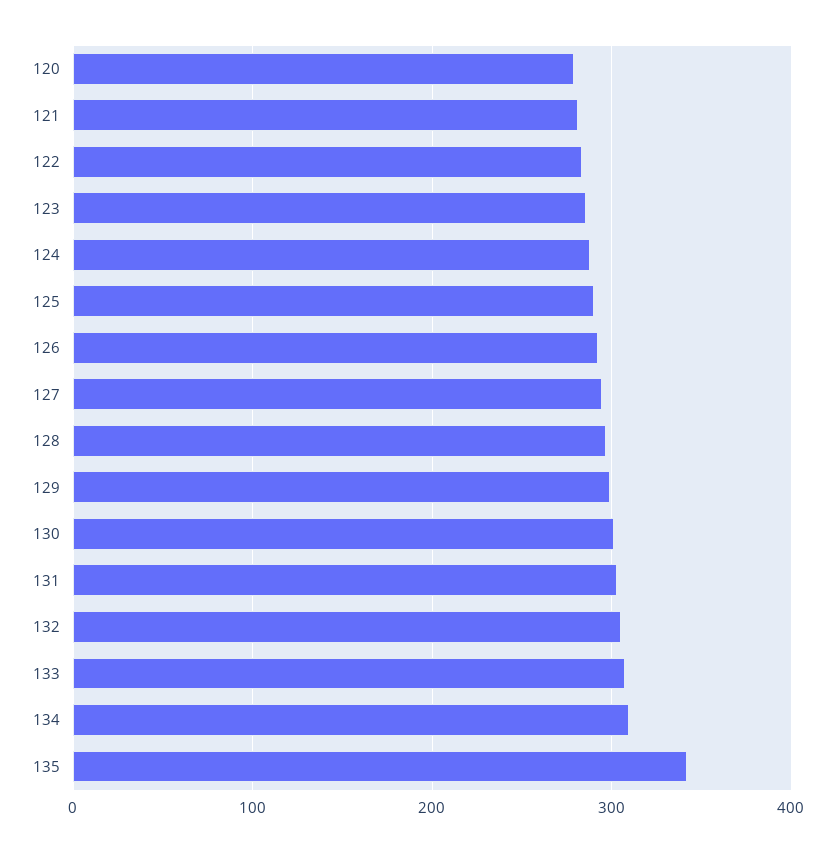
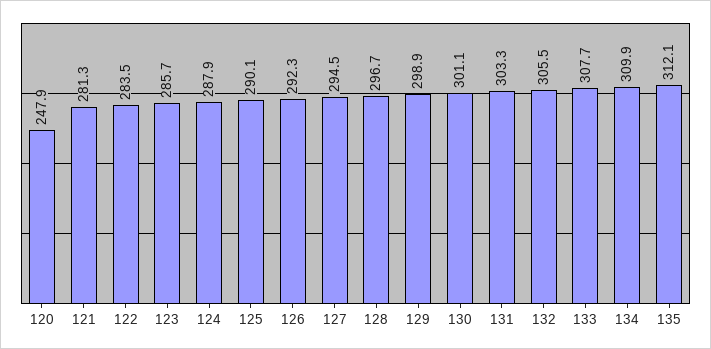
  {
-   "120": 280,
+   "120": 247.9,
    "121": 281.3,
    "122": 283.5,
    "123": 285.7,
    "124": 287.9,
    "125": 290.1,
    "126": 292.3,
    "127": 294.5,
    "128": 296.7,
    "129": 298.9,
    "130": 301.1,
    "131": 303.3,
    "132": 305.5,
    "133": 307.7,
    "134": 309.9,
-   "135": 340
+   "135": 312.1
  }

